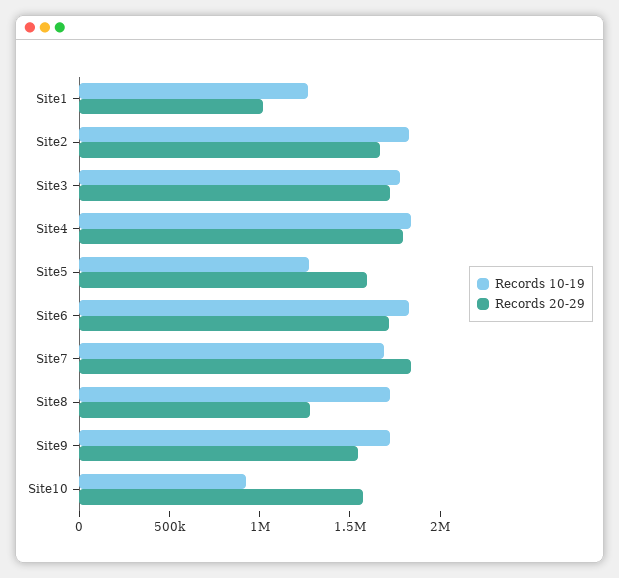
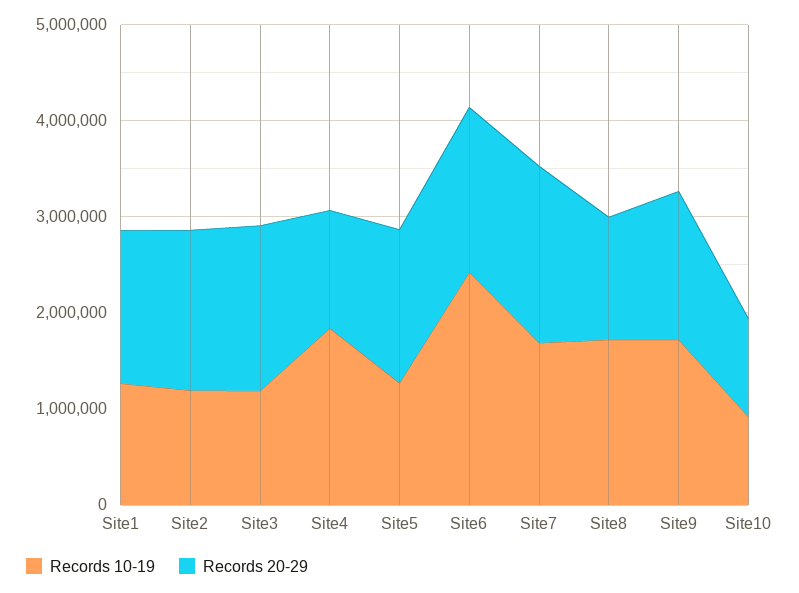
  {
    "Records 10-19": {
      "Site1": 1300000,
-     "Site2": 1800000,
+     "Site2": 1200000,
-     "Site3": 1800000,
+     "Site3": 1200000,
      "Site4": 1800000,
      "Site5": 1300000,
-     "Site6": 1800000,
+     "Site6": 2400000,
      "Site7": 1700000,
      "Site8": 1700000,
      "Site9": 1700000,
      "Site10": 900000
    },
    "Records 20-29": {
-     "Site1": 1000000,
+     "Site1": 1600000,
      "Site2": 1700000,
      "Site3": 1700000,
-     "Site4": 1800000,
+     "Site4": 1200000,
      "Site5": 1600000,
      "Site6": 1700000,
      "Site7": 1800000,
      "Site8": 1300000,
      "Site9": 1500000,
-     "Site10": 1600000
+     "Site10": 1000000
    }
  }

